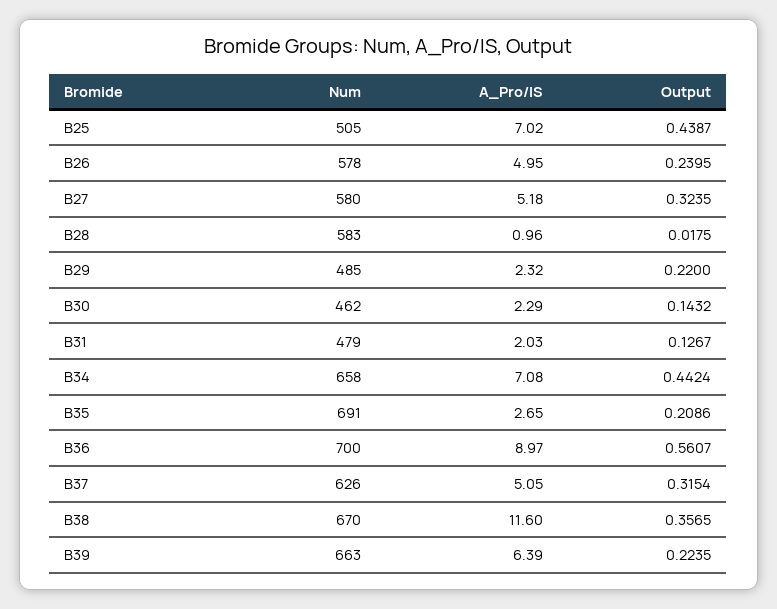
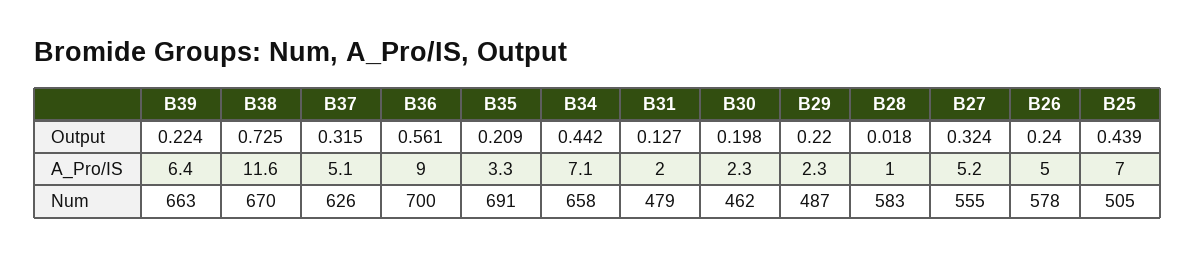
  {
    "Num": {
      "B25": 505,
      "B26": 578,
-     "B27": 580,
+     "B27": 555,
      "B28": 583,
-     "B29": 485,
+     "B29": 487,
      "B30": 462,
      "B31": 479,
      "B34": 658,
      "B35": 691,
      "B36": 700,
      "B37": 626,
      "B38": 670,
      "B39": 663
    },
    "A_Pro/IS": {
      "B25": 7.02,
      "B26": 4.95,
      "B27": 5.18,
      "B28": 0.96,
      "B29": 2.32,
      "B30": 2.29,
      "B31": 2.03,
      "B34": 7.08,
-     "B35": 2.65,
+     "B35": 3.3,
      "B36": 8.97,
      "B37": 5.05,
      "B38": 11.6,
      "B39": 6.39
    },
    "Output": {
      "B25": 0.4387,
      "B26": 0.2395,
      "B27": 0.3235,
      "B28": 0.0175,
      "B29": 0.22,
-     "B30": 0.1432,
+     "B30": 0.198,
      "B31": 0.1267,
      "B34": 0.4424,
      "B35": 0.2086,
      "B36": 0.5607,
      "B37": 0.3154,
-     "B38": 0.3565,
+     "B38": 0.725,
      "B39": 0.2235
    }
  }

